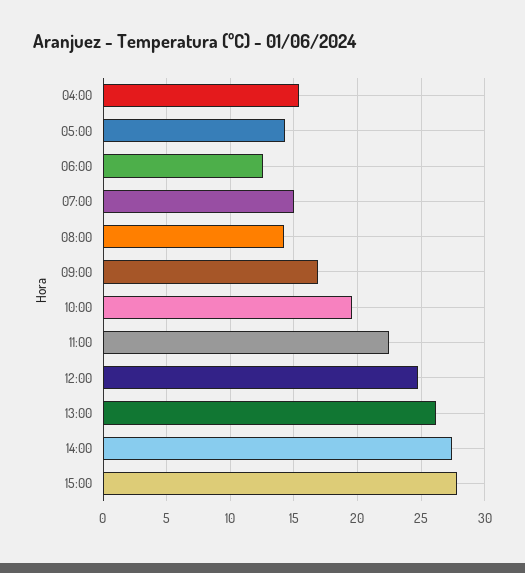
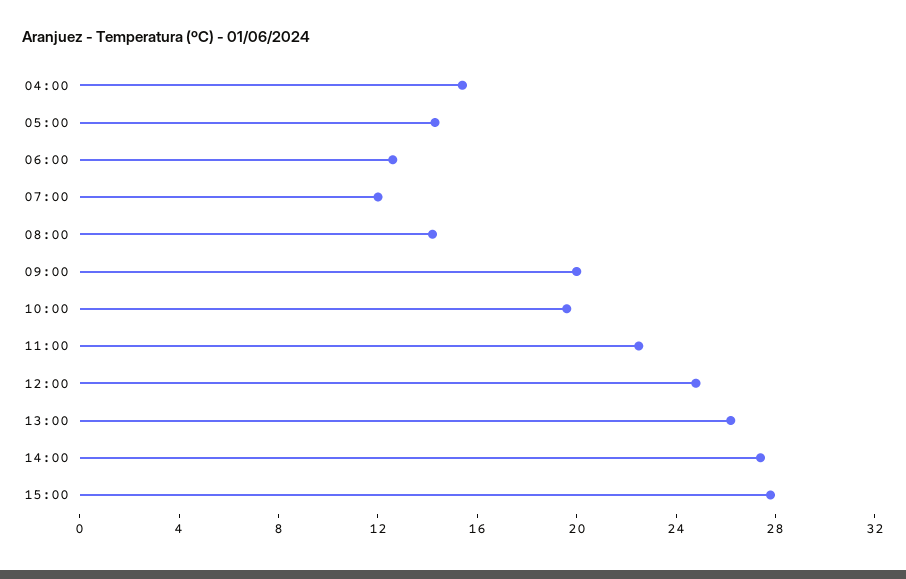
  {
    "04:00": 15.5,
    "05:00": 14.5,
    "06:00": 12.5,
-   "07:00": 15,
+   "07:00": 12,
    "08:00": 14,
-   "09:00": 17,
+   "09:00": 20,
    "10:00": 19.5,
    "11:00": 22.5,
    "12:00": 25,
    "13:00": 26,
    "14:00": 27.5,
    "15:00": 28
  }

